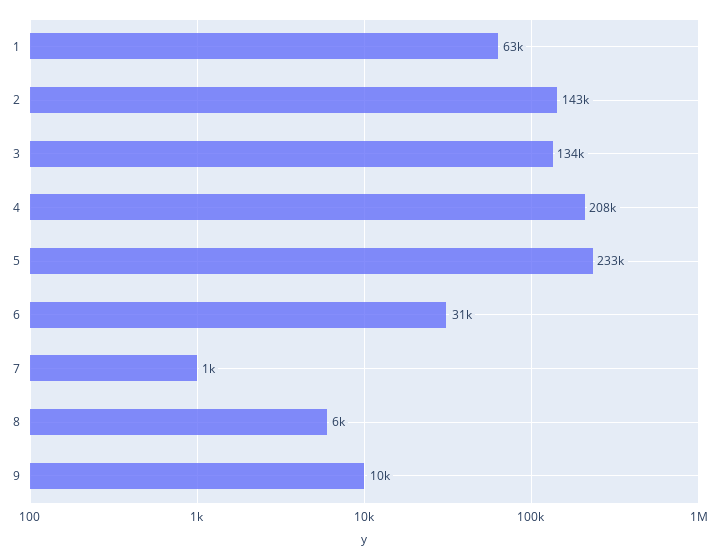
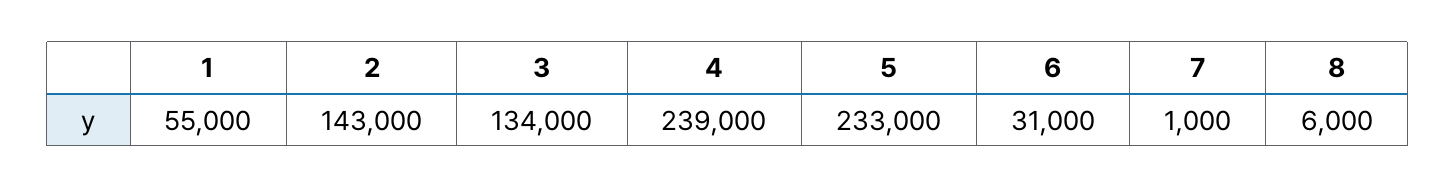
  {
-   "1": 63000,
+   "1": 55000,
    "2": 143000,
    "3": 134000,
-   "4": 208000,
+   "4": 239000,
    "5": 233000,
    "6": 31000,
    "7": 1000,
-   "8": 6000,
+   "8": 6000
-   "9": 10000
  }

